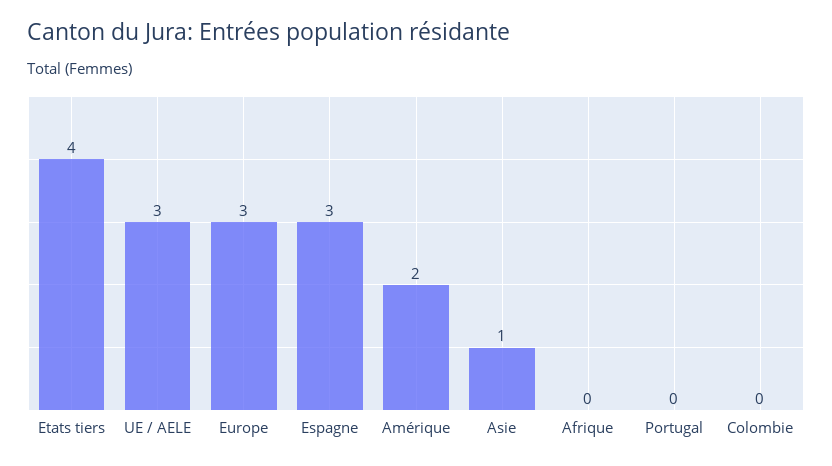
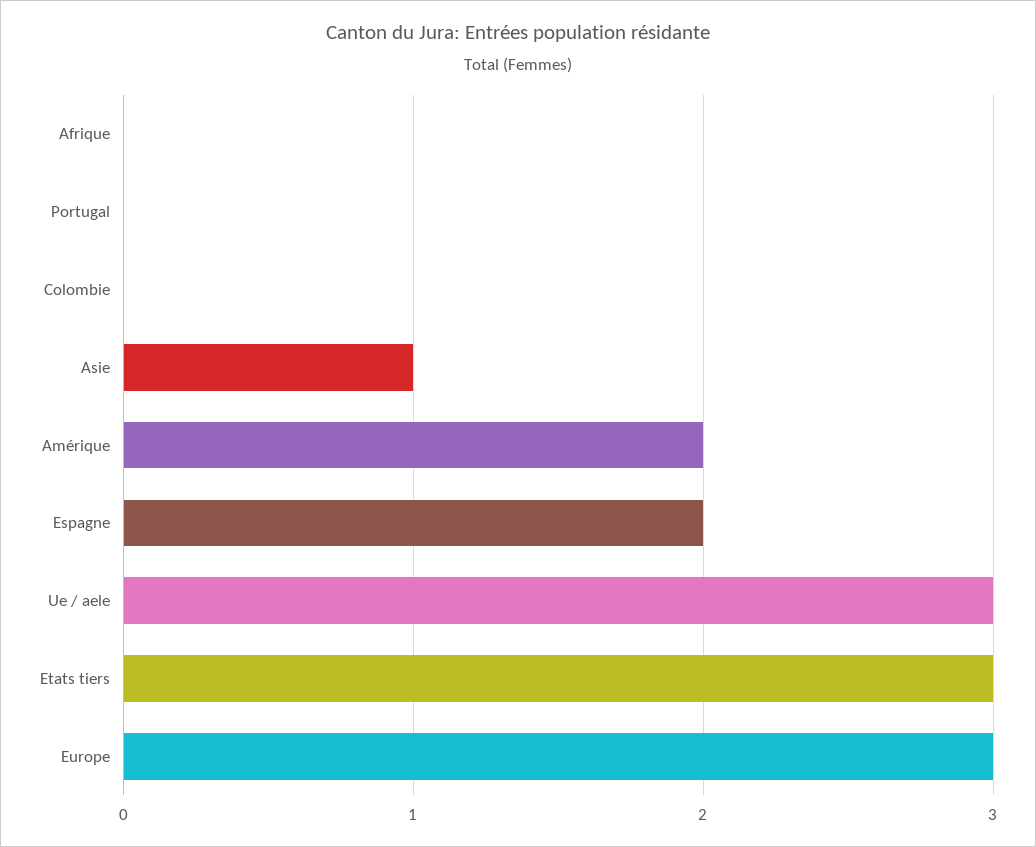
  {
-   "Etats tiers": 4,
+   "Etats tiers": 3,
    "UE / AELE": 3,
    "Europe": 3,
-   "Espagne": 3,
+   "Espagne": 2,
    "Amérique": 2,
    "Asie": 1,
    "Afrique": 0,
    "Portugal": 0,
    "Colombie": 0
  }

